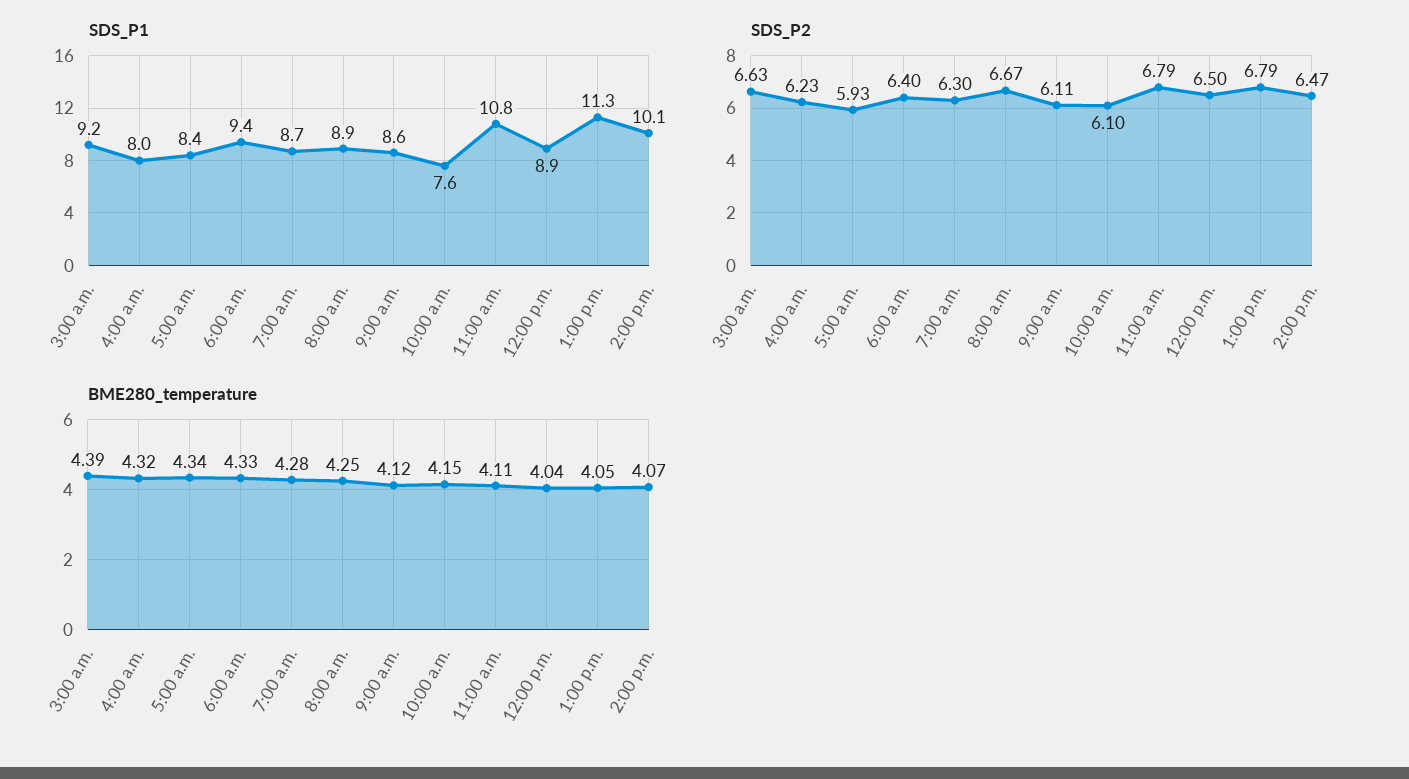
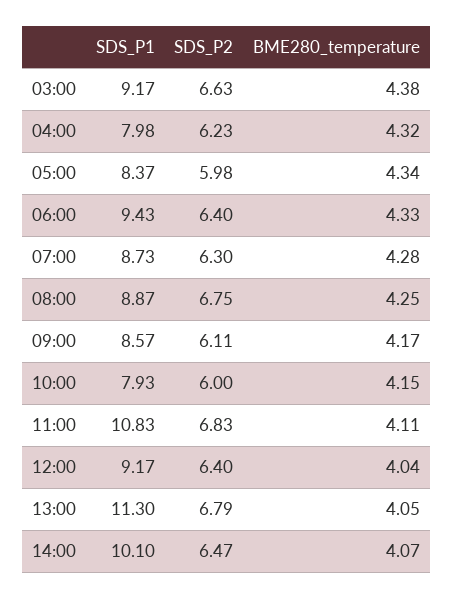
  {
    "SDS_P1": {
      "3:00 a.m.": 9.17,
      "4:00 a.m.": 7.98,
      "5:00 a.m.": 8.37,
      "6:00 a.m.": 9.43,
      "7:00 a.m.": 8.73,
      "8:00 a.m.": 8.87,
      "9:00 a.m.": 8.57,
-     "10:00 a.m.": 7.6,
+     "10:00 a.m.": 7.93,
      "11:00 a.m.": 10.83,
-     "12:00 p.m.": 8.9,
+     "12:00 p.m.": 9.17,
      "1:00 p.m.": 11.3,
      "2:00 p.m.": 10.1
    },
    "SDS_P2": {
      "3:00 a.m.": 6.63,
      "4:00 a.m.": 6.23,
-     "5:00 a.m.": 5.93,
+     "5:00 a.m.": 5.98,
      "6:00 a.m.": 6.4,
      "7:00 a.m.": 6.3,
-     "8:00 a.m.": 6.67,
+     "8:00 a.m.": 6.75,
      "9:00 a.m.": 6.11,
-     "10:00 a.m.": 6.1,
+     "10:00 a.m.": 6,
-     "11:00 a.m.": 6.79,
+     "11:00 a.m.": 6.83,
-     "12:00 p.m.": 6.5,
+     "12:00 p.m.": 6.4,
      "1:00 p.m.": 6.79,
      "2:00 p.m.": 6.47
    },
    "BME280_temperature": {
-     "3:00 a.m.": 4.39,
+     "3:00 a.m.": 4.38,
      "4:00 a.m.": 4.32,
      "5:00 a.m.": 4.34,
      "6:00 a.m.": 4.33,
      "7:00 a.m.": 4.28,
      "8:00 a.m.": 4.25,
-     "9:00 a.m.": 4.12,
+     "9:00 a.m.": 4.17,
      "10:00 a.m.": 4.15,
      "11:00 a.m.": 4.11,
      "12:00 p.m.": 4.04,
      "1:00 p.m.": 4.05,
      "2:00 p.m.": 4.07
    }
  }

